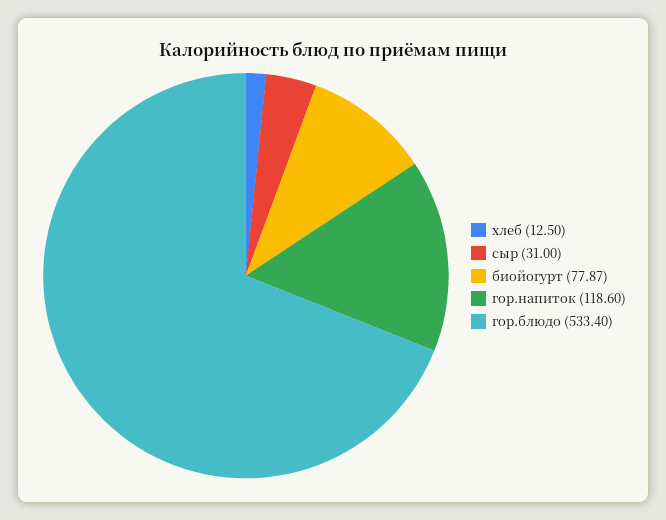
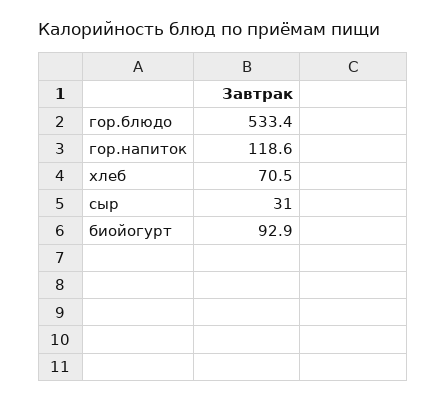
  {
-   "хлеб": 12.5,
+   "хлеб": 70.5,
    "сыр": 31,
-   "биойогурт": 77.87,
+   "биойогурт": 92.9,
    "гор.напиток": 118.6,
    "гор.блюдо": 533.4
  }

